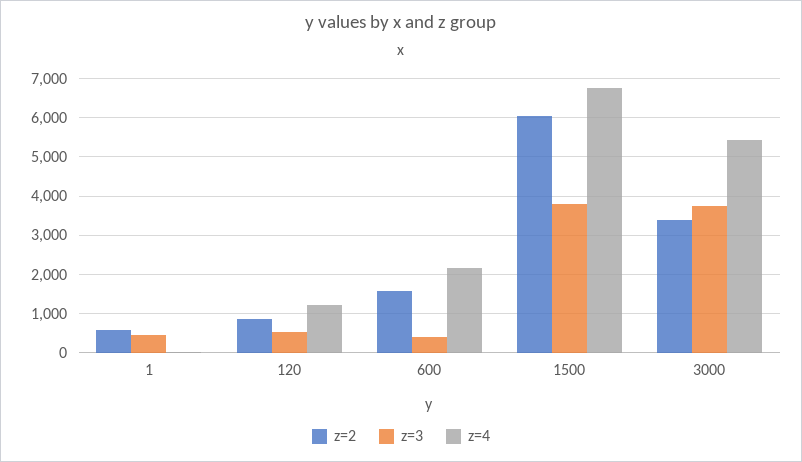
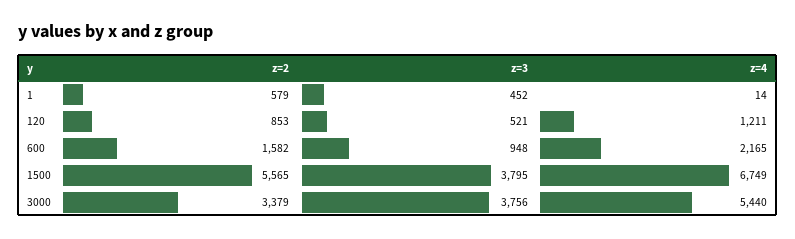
  {
    "z=2": {
      "1": 579,
      "120": 853,
      "600": 1582,
-     "1500": 6000,
+     "1500": 5565,
      "3000": 3379
    },
    "z=3": {
      "1": 452,
      "120": 521,
-     "600": 400,
+     "600": 948,
      "1500": 3795,
      "3000": 3756
    },
    "z=4": {
      "1": 14,
      "120": 1211,
      "600": 2165,
      "1500": 6749,
      "3000": 5440
    }
  }

